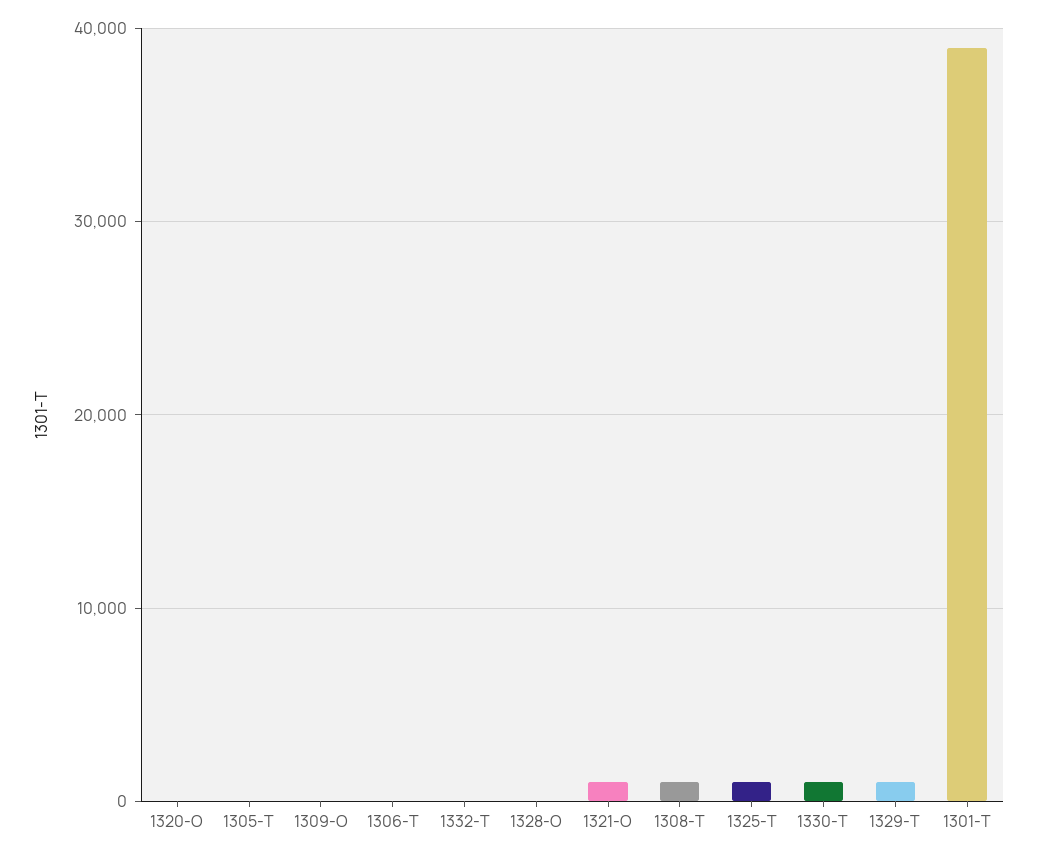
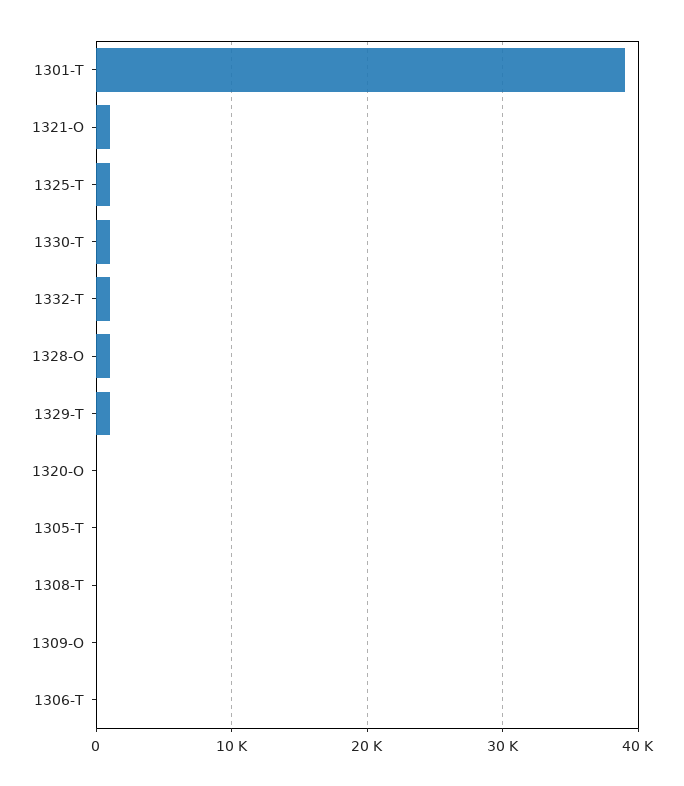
  {
    "1320-O": 0,
    "1305-T": 0,
    "1309-O": 0,
    "1306-T": 0,
-   "1332-T": 0,
+   "1332-T": 1000,
-   "1328-O": 0,
+   "1328-O": 1000,
    "1321-O": 1000,
-   "1308-T": 1000,
+   "1308-T": 0,
    "1325-T": 1000,
    "1330-T": 1000,
    "1329-T": 1000,
    "1301-T": 39000
  }

